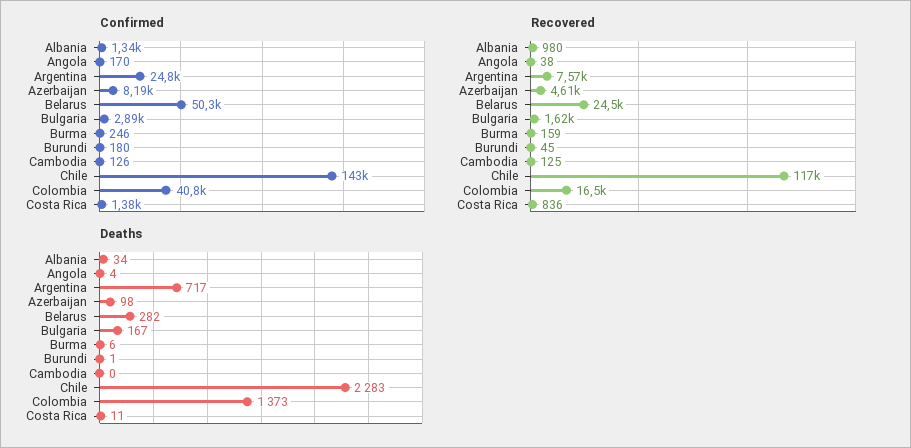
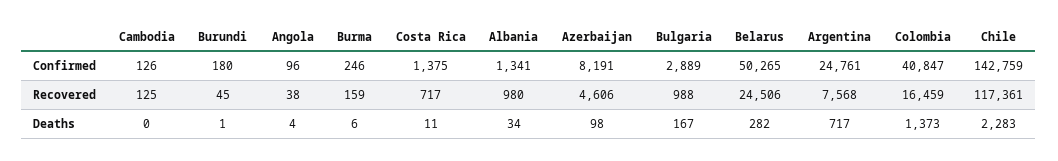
  {
    "Confirmed": {
      "Albania": 1341,
-     "Angola": 170,
+     "Angola": 96,
      "Argentina": 24761,
      "Azerbaijan": 8191,
      "Belarus": 50265,
      "Bulgaria": 2889,
      "Burma": 246,
      "Burundi": 180,
      "Cambodia": 126,
      "Chile": 142759,
      "Colombia": 40847,
      "Costa Rica": 1375
    },
    "Recovered": {
      "Albania": 980,
      "Angola": 38,
      "Argentina": 7568,
      "Azerbaijan": 4606,
      "Belarus": 24506,
-     "Bulgaria": 1620,
+     "Bulgaria": 988,
      "Burma": 159,
      "Burundi": 45,
      "Cambodia": 125,
      "Chile": 117361,
      "Colombia": 16459,
-     "Costa Rica": 836
+     "Costa Rica": 717
    },
    "Deaths": {
      "Albania": 34,
      "Angola": 4,
      "Argentina": 717,
      "Azerbaijan": 98,
      "Belarus": 282,
      "Bulgaria": 167,
      "Burma": 6,
      "Burundi": 1,
      "Cambodia": 0,
      "Chile": 2283,
      "Colombia": 1373,
      "Costa Rica": 11
    }
  }

